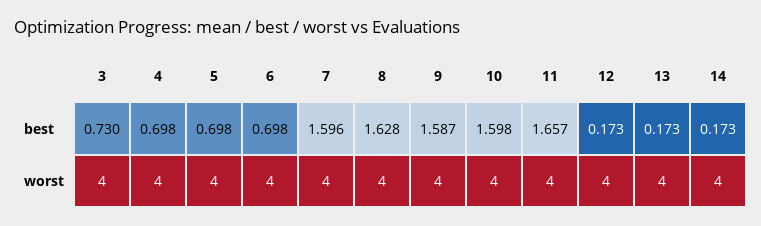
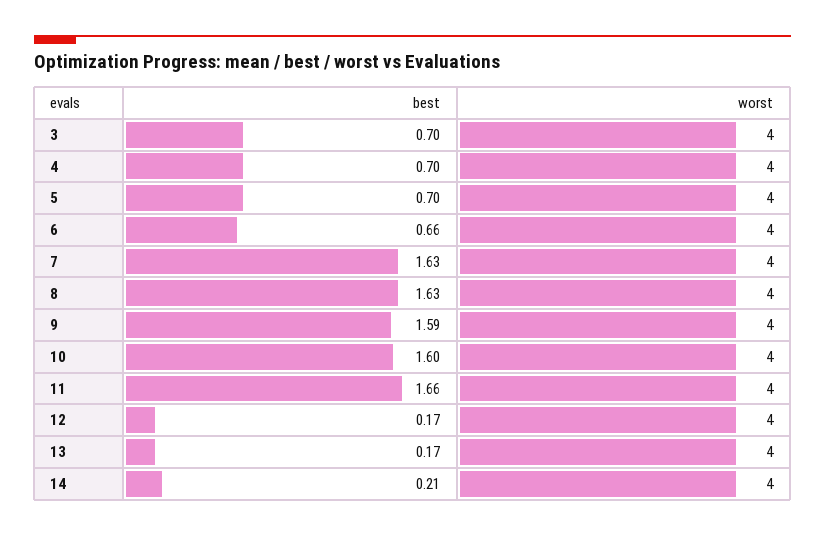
  {
    "3": {
-     "best": 0.73,
+     "best": 0.7,
      "worst": 4
    },
    "4": {
      "best": 0.698,
      "worst": 4
    },
    "5": {
      "best": 0.698,
      "worst": 4
    },
    "6": {
-     "best": 0.698,
+     "best": 0.66,
      "worst": 4
    },
    "7": {
-     "best": 1.596,
+     "best": 1.63,
      "worst": 4
    },
    "8": {
      "best": 1.628,
      "worst": 4
    },
    "9": {
      "best": 1.587,
      "worst": 4
    },
    "10": {
      "best": 1.598,
      "worst": 4
    },
    "11": {
      "best": 1.657,
      "worst": 4
    },
    "12": {
      "best": 0.173,
      "worst": 4
    },
    "13": {
      "best": 0.173,
      "worst": 4
    },
    "14": {
-     "best": 0.173,
+     "best": 0.21,
      "worst": 4
    }
  }

